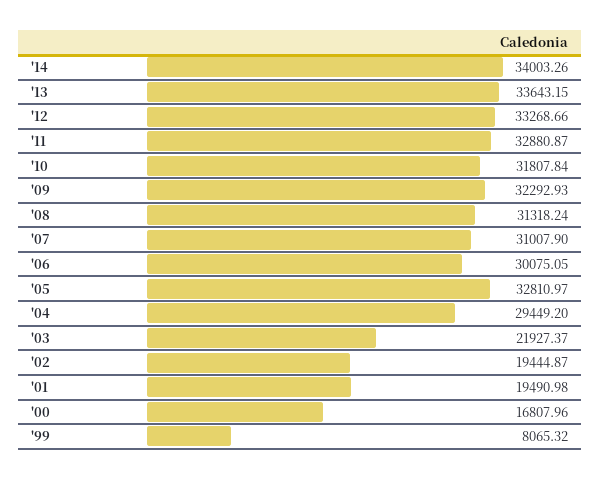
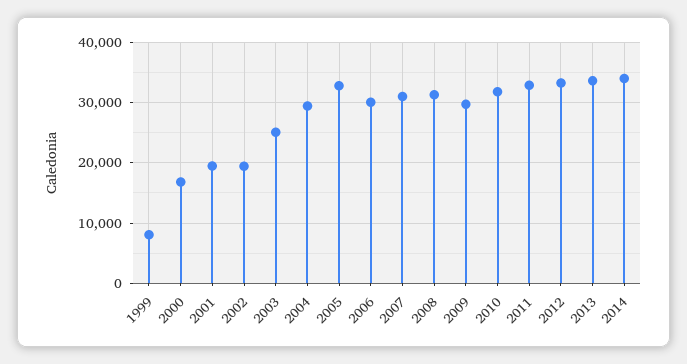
  {
    "'14": 34003.26,
    "'13": 33643.15,
    "'12": 33268.66,
    "'11": 32880.87,
    "'10": 31807.84,
-   "'09": 32292.93,
+   "'09": 30000,
    "'08": 31318.24,
    "'07": 31007.9,
    "'06": 30075.05,
    "'05": 32810.97,
    "'04": 29449.2,
-   "'03": 21927.37,
+   "'03": 25000,
    "'02": 19444.87,
    "'01": 19490.98,
    "'00": 16807.96,
    "'99": 8065.32
  }

